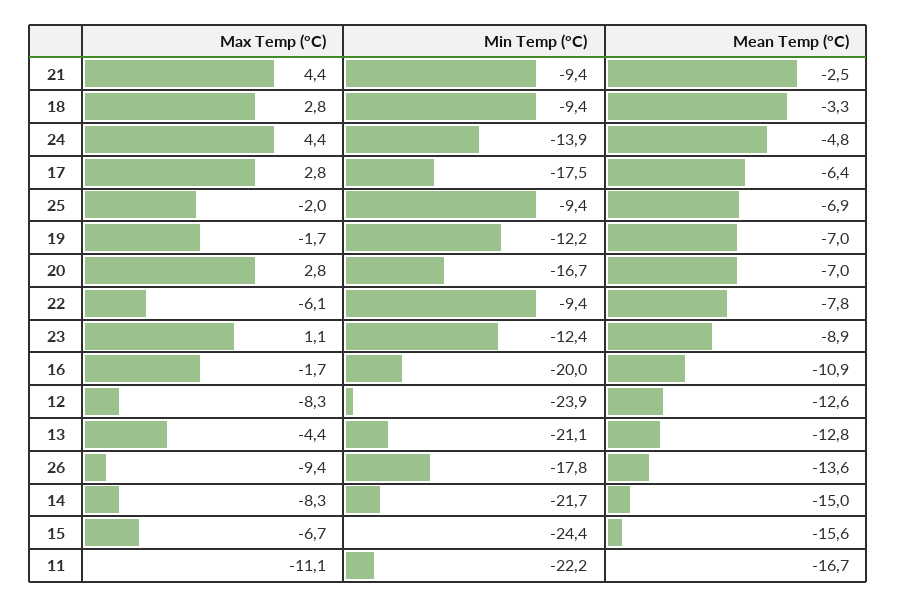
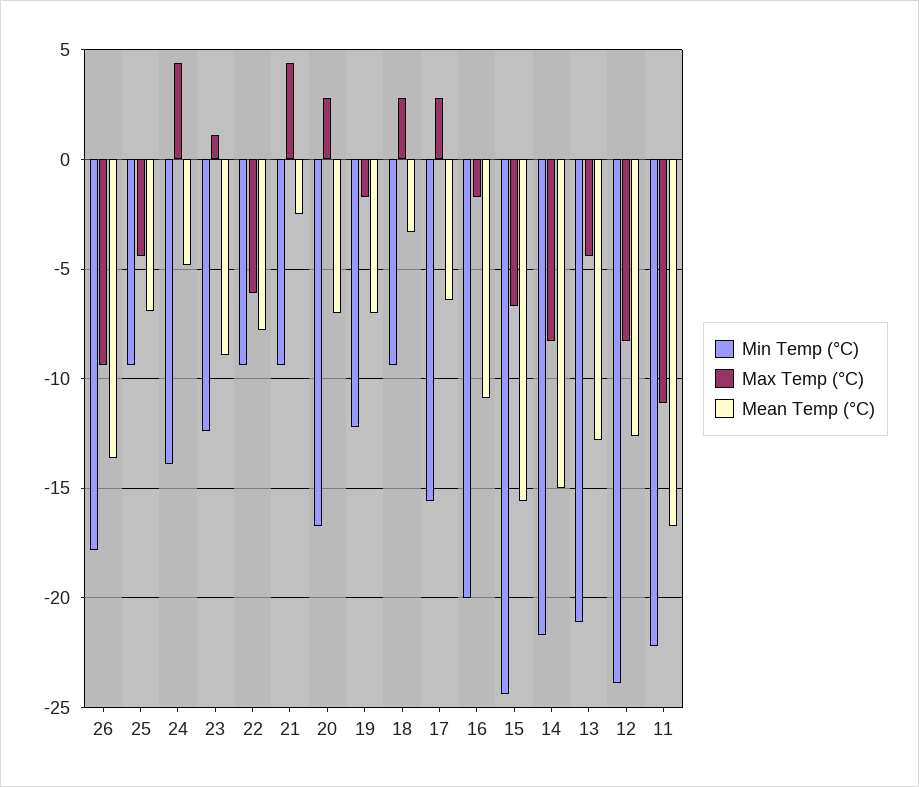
  {
    "Max Temp (°C)": {
      "21": 4.4,
      "18": 2.8,
      "24": 4.4,
      "17": 2.8,
-     "25": -2,
+     "25": -4.5,
      "19": -1.7,
      "20": 2.8,
      "22": -6.1,
      "23": 1.1,
      "16": -1.7,
      "12": -8.3,
      "13": -4.4,
      "26": -9.4,
      "14": -8.3,
      "15": -6.7,
      "11": -11.1
    },
    "Min Temp (°C)": {
      "21": -9.4,
      "18": -9.4,
      "24": -13.9,
-     "17": -17.5,
+     "17": -15.5,
      "25": -9.4,
      "19": -12.2,
      "20": -16.7,
      "22": -9.4,
      "23": -12.4,
      "16": -20,
      "12": -23.9,
      "13": -21.1,
      "26": -17.8,
      "14": -21.7,
      "15": -24.4,
      "11": -22.2
    },
    "Mean Temp (°C)": {
      "21": -2.5,
      "18": -3.3,
      "24": -4.8,
      "17": -6.4,
      "25": -6.9,
      "19": -7,
      "20": -7,
      "22": -7.8,
      "23": -8.9,
      "16": -10.9,
      "12": -12.6,
      "13": -12.8,
      "26": -13.6,
      "14": -15,
      "15": -15.6,
      "11": -16.7
    }
  }

